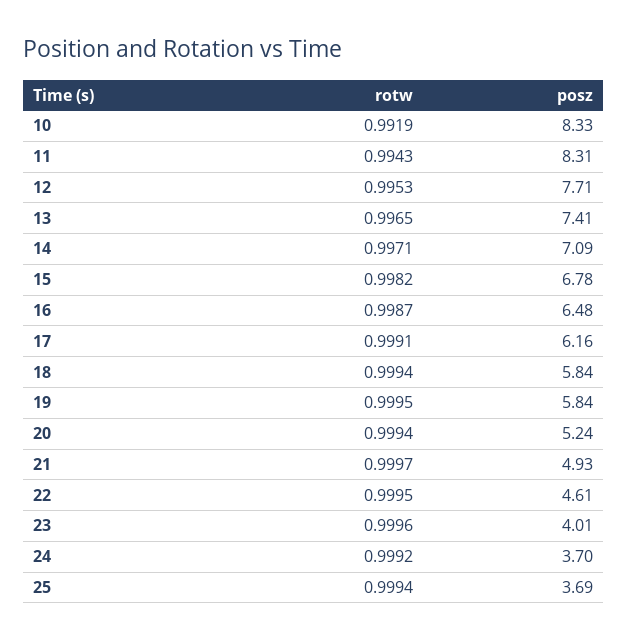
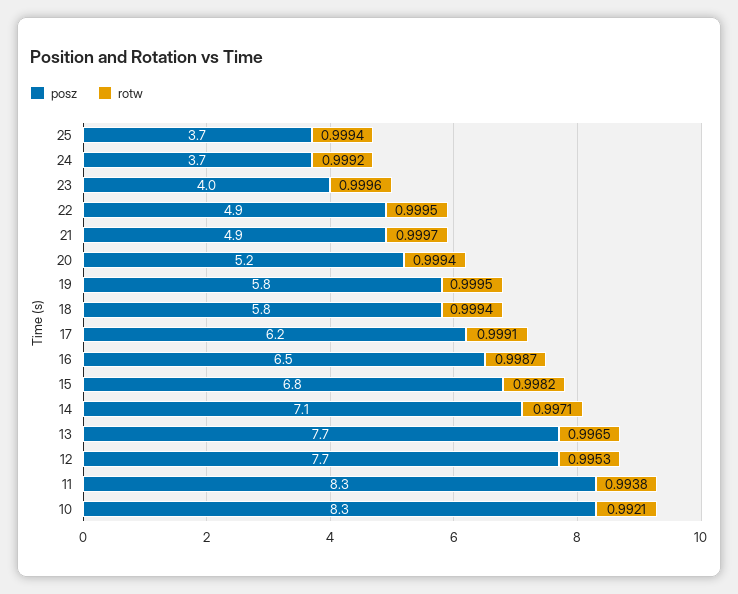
  {
    "rotw": {
-     "10": 0.9919,
+     "10": 0.9921,
-     "11": 0.9943,
+     "11": 0.9938,
      "12": 0.9953,
      "13": 0.9965,
      "14": 0.9971,
      "15": 0.9982,
      "16": 0.9987,
      "17": 0.9991,
      "18": 0.9994,
      "19": 0.9995,
      "20": 0.9994,
      "21": 0.9997,
      "22": 0.9995,
      "23": 0.9996,
      "24": 0.9992,
      "25": 0.9994
    },
    "posz": {
      "10": 8.33,
      "11": 8.31,
      "12": 7.71,
-     "13": 7.41,
+     "13": 7.7,
      "14": 7.09,
      "15": 6.78,
      "16": 6.48,
      "17": 6.16,
      "18": 5.84,
      "19": 5.84,
      "20": 5.24,
      "21": 4.93,
-     "22": 4.61,
+     "22": 4.9,
      "23": 4.01,
      "24": 3.7,
      "25": 3.69
    }
  }

